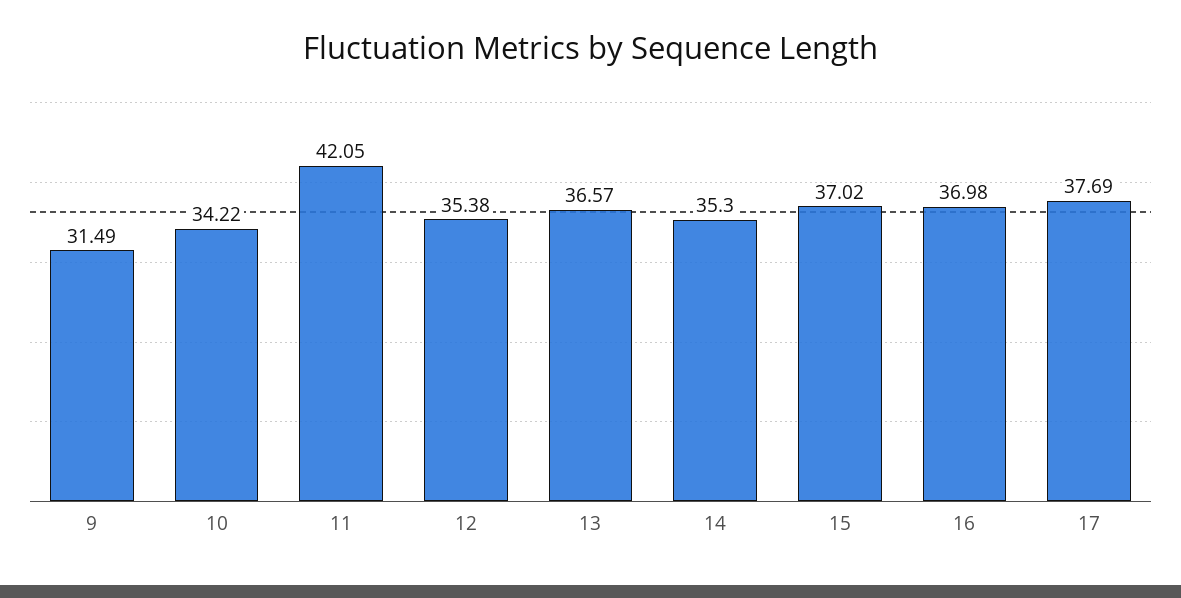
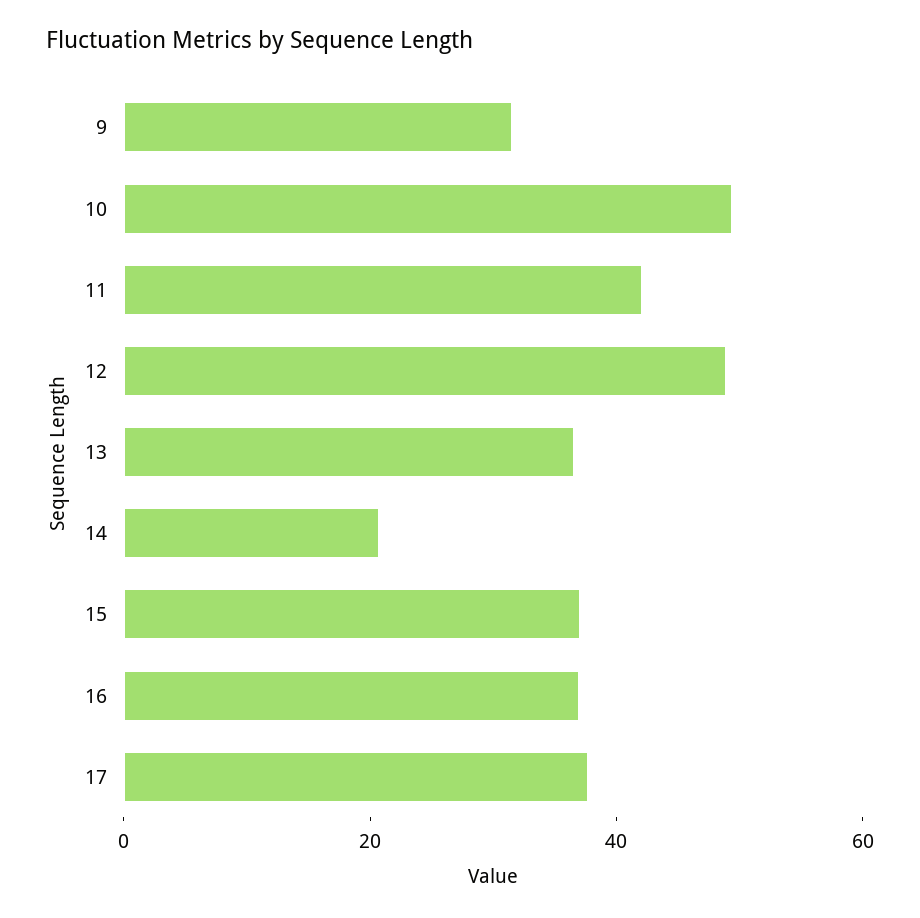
  {
    "9": 31.49,
-   "10": 34.22,
+   "10": 50,
    "11": 42.05,
-   "12": 35.38,
+   "12": 50,
    "13": 36.57,
-   "14": 35.3,
+   "14": 20,
    "15": 37.02,
    "16": 36.98,
    "17": 37.69
  }

